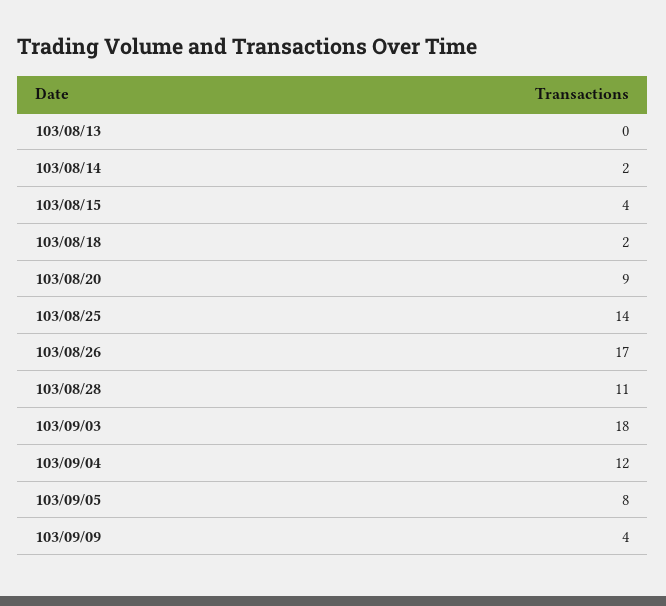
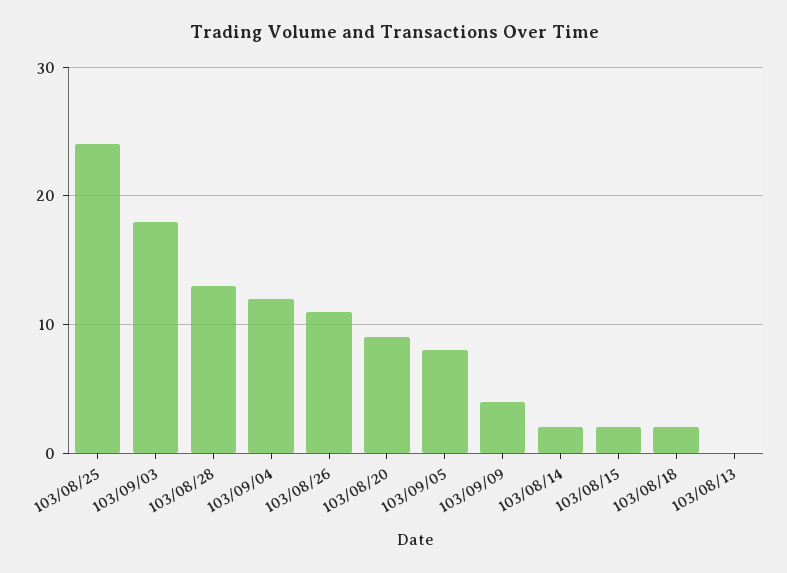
  {
    "103/08/13": 0,
    "103/08/14": 2,
-   "103/08/15": 4,
+   "103/08/15": 2,
    "103/08/18": 2,
    "103/08/20": 9,
-   "103/08/25": 14,
+   "103/08/25": 24,
-   "103/08/26": 17,
+   "103/08/26": 11,
-   "103/08/28": 11,
+   "103/08/28": 13,
    "103/09/03": 18,
    "103/09/04": 12,
    "103/09/05": 8,
    "103/09/09": 4
  }

